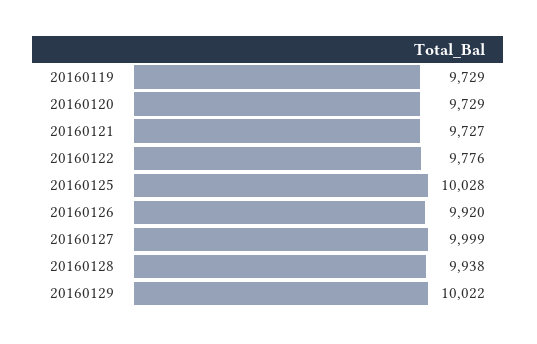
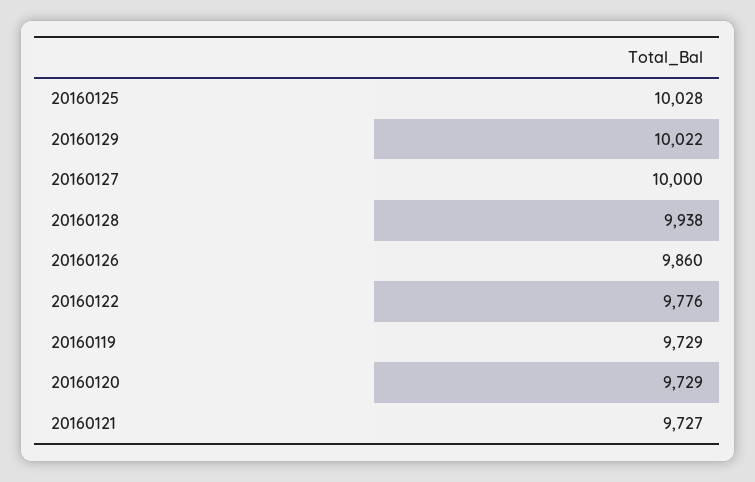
  {
    "20160119": 9729,
    "20160120": 9729,
    "20160121": 9727,
    "20160122": 9776,
    "20160125": 10028,
-   "20160126": 9920,
+   "20160126": 9860,
-   "20160127": 9999,
+   "20160127": 10000,
    "20160128": 9938,
    "20160129": 10022
  }

